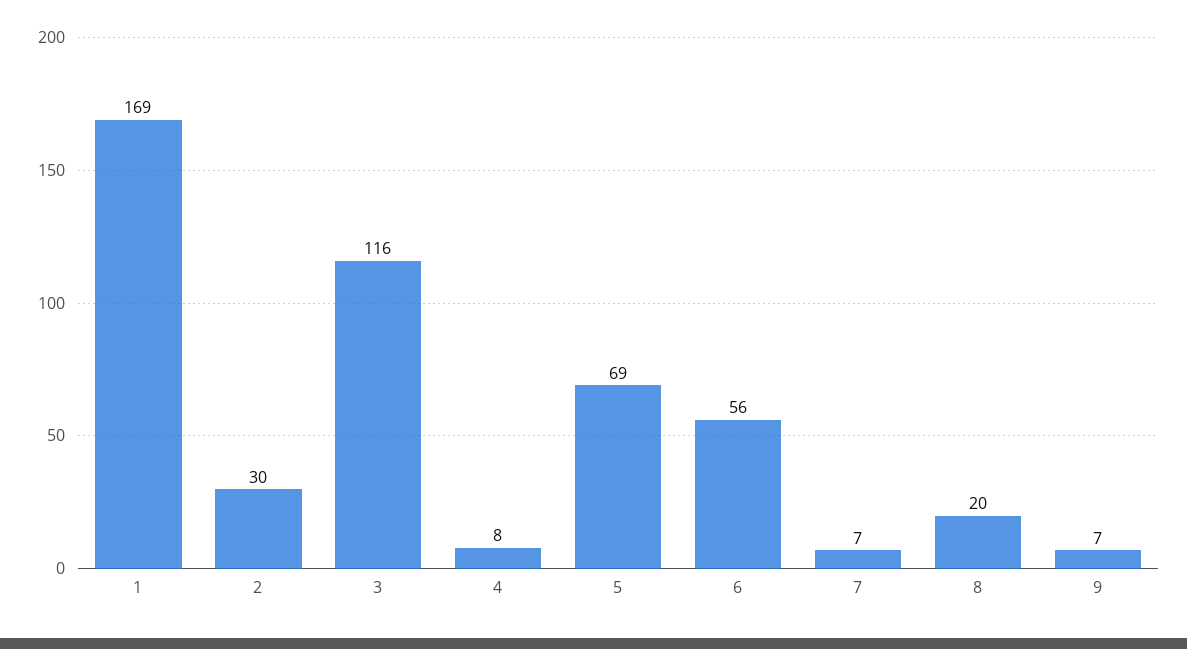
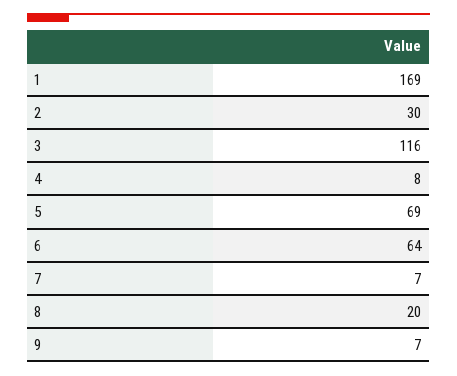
  {
    "1": 169,
    "2": 30,
    "3": 116,
    "4": 8,
    "5": 69,
-   "6": 56,
+   "6": 64,
    "7": 7,
    "8": 20,
    "9": 7
  }

